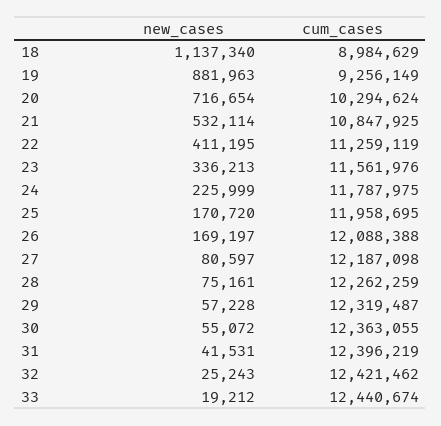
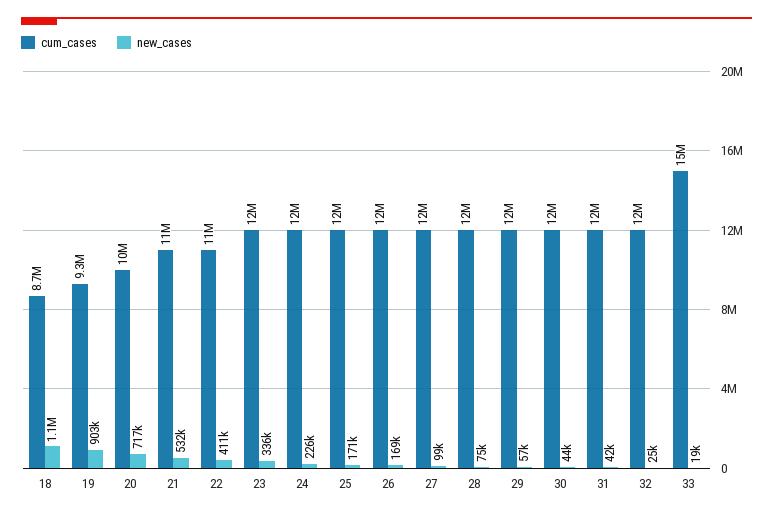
  {
    "new_cases": {
      "18": 1137340,
-     "19": 881963,
+     "19": 903000,
      "20": 716654,
      "21": 532114,
      "22": 411195,
      "23": 336213,
      "24": 225999,
      "25": 170720,
      "26": 169197,
-     "27": 80597,
+     "27": 99000,
      "28": 75161,
      "29": 57228,
-     "30": 55072,
+     "30": 44000,
      "31": 41531,
      "32": 25243,
      "33": 19212
    },
    "cum_cases": {
-     "18": 8984629,
+     "18": 8700000,
      "19": 9256149,
      "20": 10294624,
      "21": 10847925,
      "22": 11259119,
      "23": 11561976,
      "24": 11787975,
      "25": 11958695,
      "26": 12088388,
      "27": 12187098,
      "28": 12262259,
      "29": 12319487,
      "30": 12363055,
      "31": 12396219,
      "32": 12421462,
-     "33": 12440674
+     "33": 15000000
    }
  }

